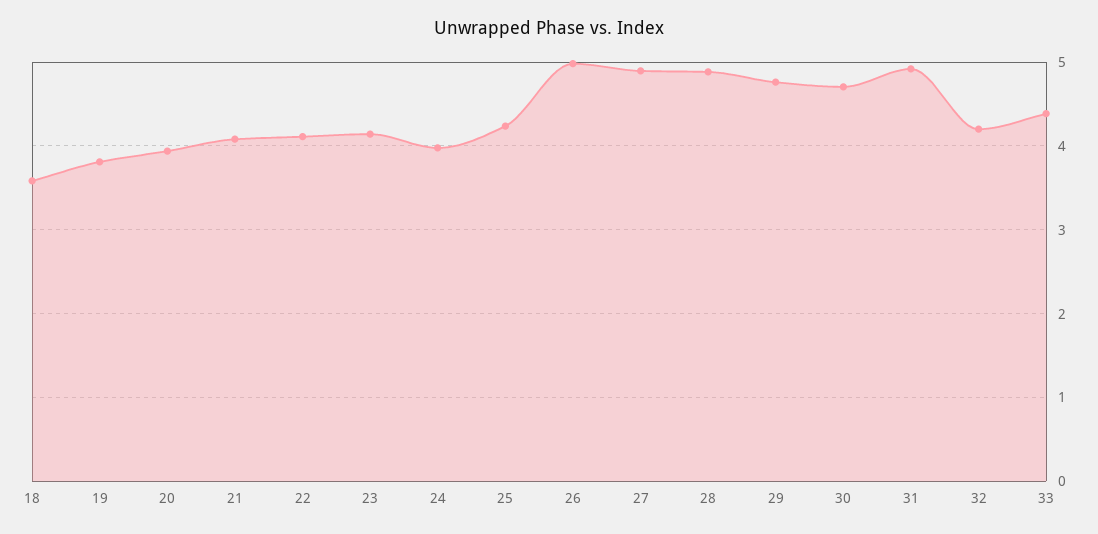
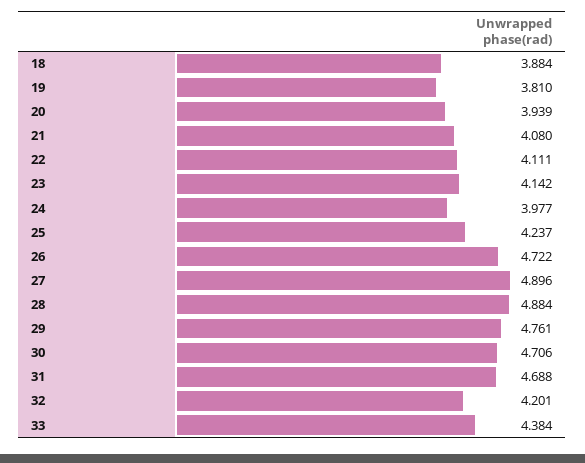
  {
-   "18": 3.6,
+   "18": 3.884,
    "19": 3.81,
    "20": 3.939,
    "21": 4.08,
    "22": 4.111,
    "23": 4.142,
    "24": 3.977,
    "25": 4.237,
-   "26": 5,
+   "26": 4.722,
    "27": 4.896,
    "28": 4.884,
    "29": 4.761,
    "30": 4.706,
-   "31": 4.9,
+   "31": 4.688,
    "32": 4.201,
    "33": 4.384
  }

